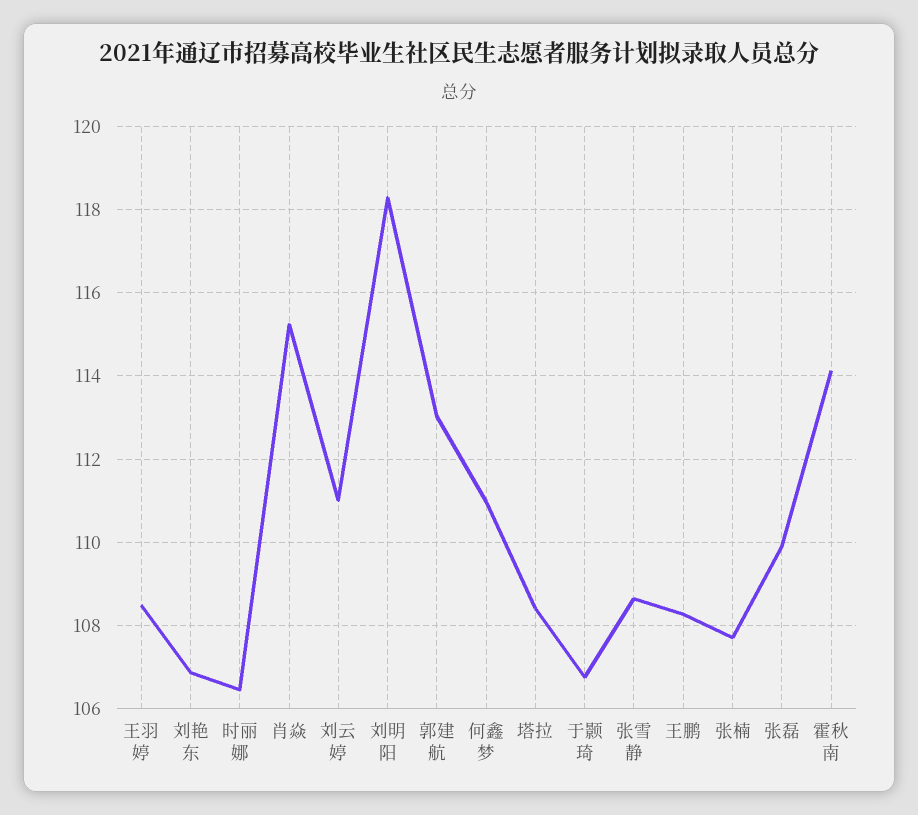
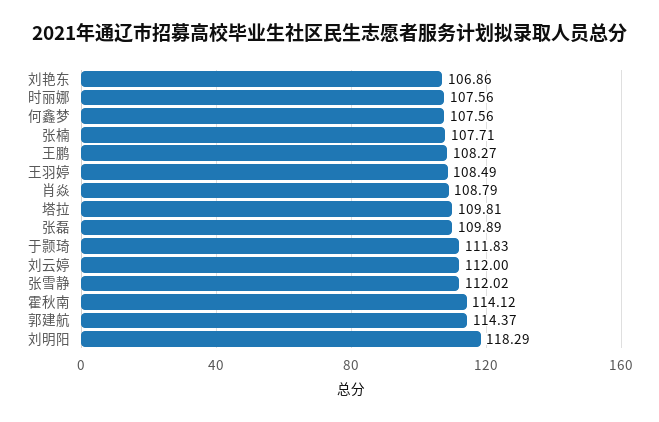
  {
    "王羽婷": 108.49,
    "刘艳东": 106.86,
-   "时丽娜": 106.4,
+   "时丽娜": 107.56,
-   "肖焱": 115.2,
+   "肖焱": 108.79,
-   "刘云婷": 111,
+   "刘云婷": 112,
    "刘明阳": 118.29,
-   "郭建航": 113,
+   "郭建航": 114.37,
-   "何鑫梦": 111,
+   "何鑫梦": 107.56,
-   "塔拉": 108.4,
+   "塔拉": 109.81,
-   "于颢琦": 106.8,
+   "于颢琦": 111.83,
-   "张雪静": 108.6,
+   "张雪静": 112.02,
    "王鹏": 108.27,
    "张楠": 107.71,
    "张磊": 109.89,
    "霍秋南": 114.12
  }

